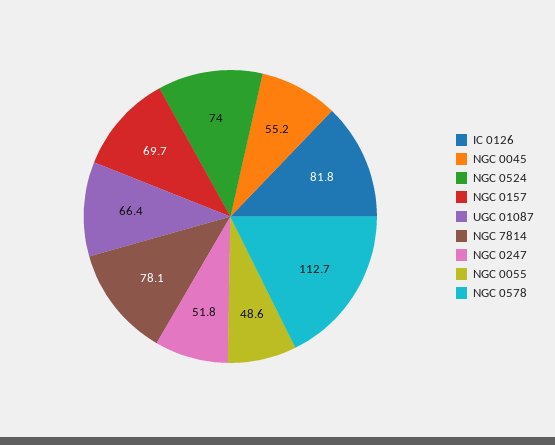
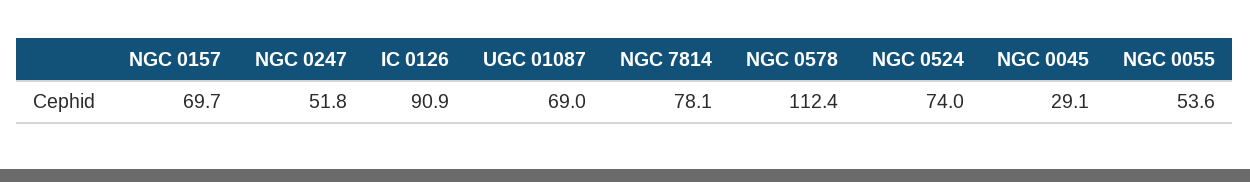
  {
-   "IC 0126": 81.8,
+   "IC 0126": 90.9,
-   "NGC 0045": 55.2,
+   "NGC 0045": 29.1,
    "NGC 0524": 74,
    "NGC 0157": 69.7,
-   "UGC 01087": 66.4,
+   "UGC 01087": 69,
    "NGC 7814": 78.1,
    "NGC 0247": 51.8,
-   "NGC 0055": 48.6,
+   "NGC 0055": 53.6,
-   "NGC 0578": 112.7
+   "NGC 0578": 112.4
  }

